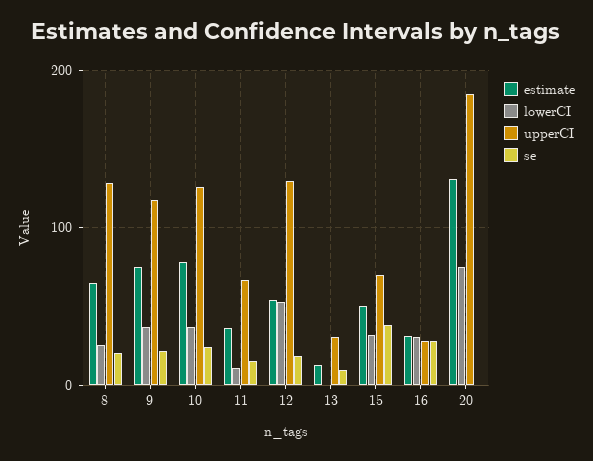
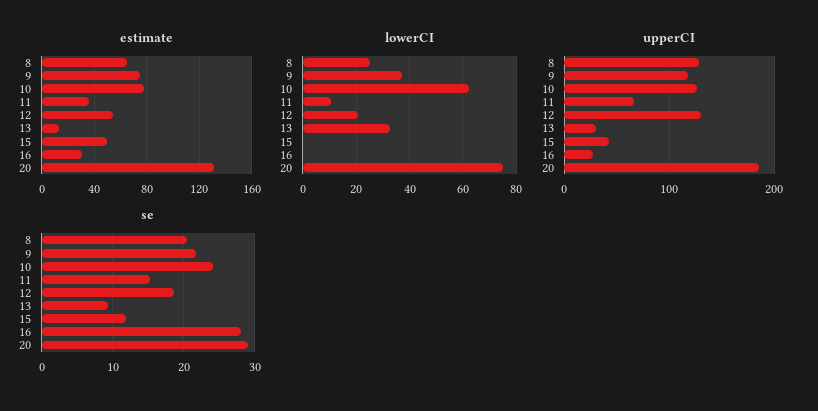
  {
    "estimate": {
      "8": 65,
      "9": 75,
      "10": 80,
      "11": 35,
      "12": 55,
      "13": 15,
      "15": 50,
      "16": 30,
      "20": 130
    },
    "lowerCI": {
      "8": 25,
      "9": 37.5,
-     "10": 40,
+     "10": 62.5,
      "11": 10,
-     "12": 50,
+     "12": 20,
-     "13": 0,
+     "13": 32.5,
-     "15": 30,
+     "15": 0,
-     "16": 30,
+     "16": 0,
      "20": 75
    },
    "upperCI": {
      "8": 130,
      "9": 120,
      "10": 130,
      "11": 70,
      "12": 130,
      "13": 30,
-     "15": 70,
+     "15": 40,
      "16": 30,
      "20": 190
    },
    "se": {
      "8": 21,
      "9": 22,
      "10": 24,
      "11": 15,
      "12": 19,
      "13": 9,
-     "15": 40,
+     "15": 12,
      "16": 28,
-     "20": 0
+     "20": 29
    }
  }

